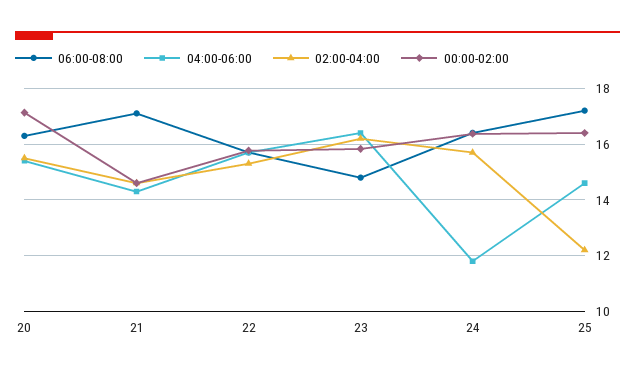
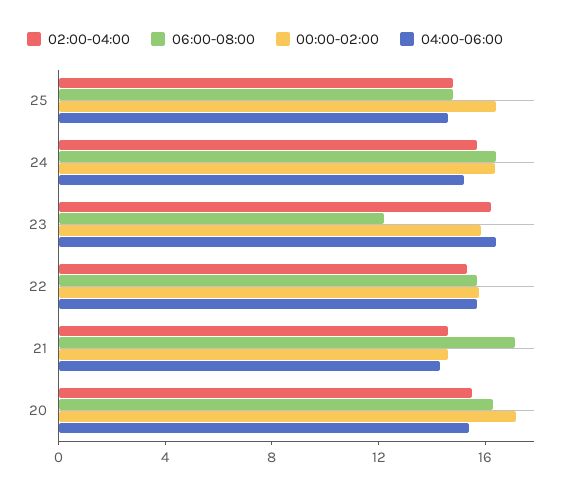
  {
    "06:00-08:00": {
      "20": 16.25,
      "21": 17,
      "22": 15.75,
-     "23": 14.75,
+     "23": 12,
      "24": 16.5,
-     "25": 17.25
+     "25": 15
    },
    "04:00-06:00": {
      "20": 15.5,
      "21": 14.25,
      "22": 15.75,
      "23": 16.5,
-     "24": 11.75,
+     "24": 15,
      "25": 14.5
    },
    "02:00-04:00": {
      "20": 15.5,
      "21": 14.5,
      "22": 15.25,
      "23": 16.25,
      "24": 15.75,
-     "25": 12.25
+     "25": 15
    },
    "00:00-02:00": {
      "20": 17.25,
      "21": 14.5,
      "22": 15.75,
      "23": 15.75,
      "24": 16.25,
      "25": 16.5
    }
  }

